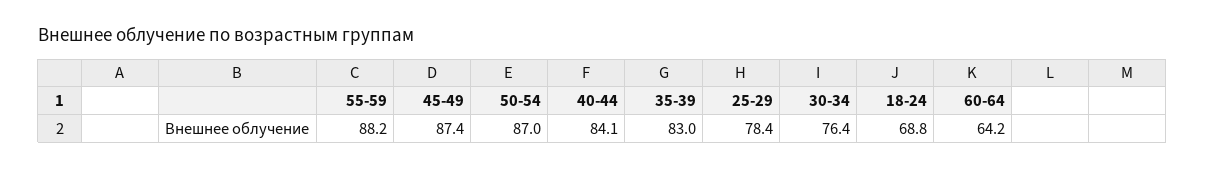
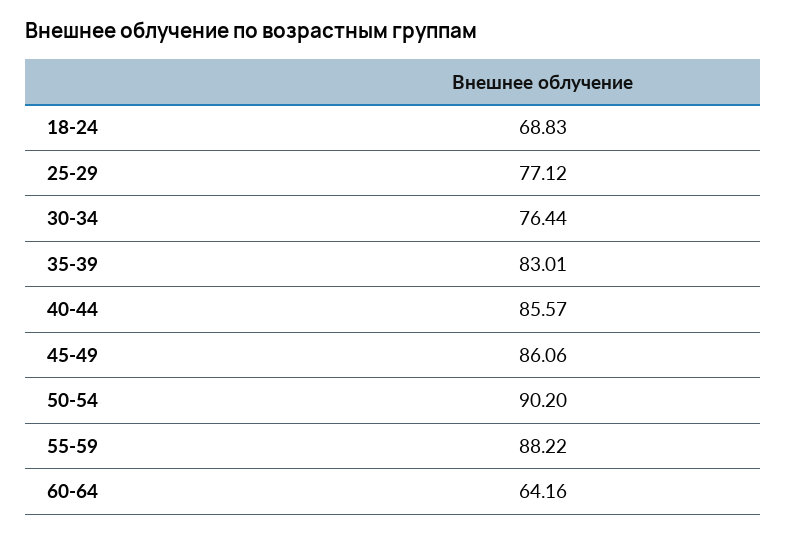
  {
    "55-59": 88.22,
-   "45-49": 87.4,
+   "45-49": 86.06,
-   "50-54": 87,
+   "50-54": 90.2,
-   "40-44": 84.1,
+   "40-44": 85.57,
    "35-39": 83.01,
-   "25-29": 78.4,
+   "25-29": 77.12,
    "30-34": 76.44,
    "18-24": 68.83,
    "60-64": 64.16
  }

